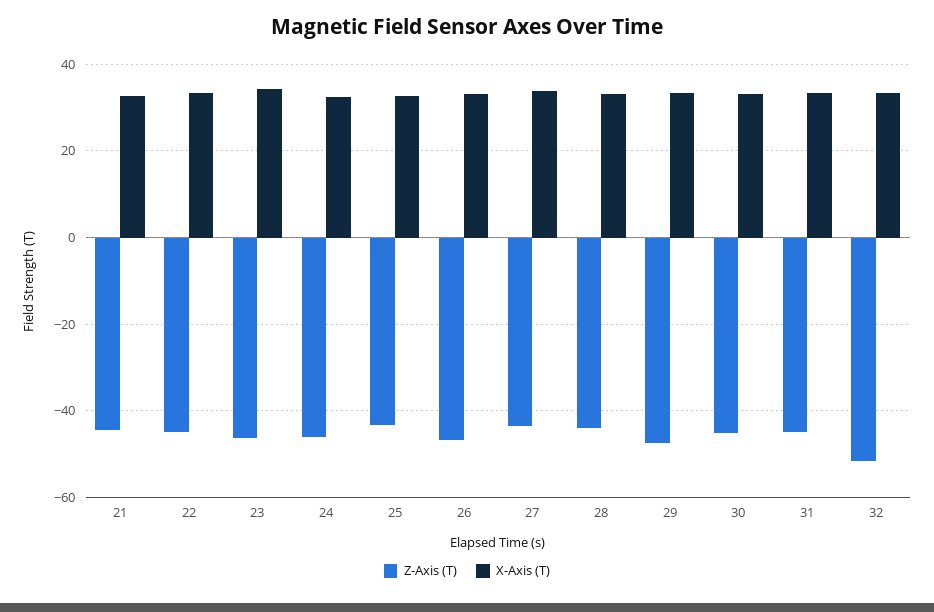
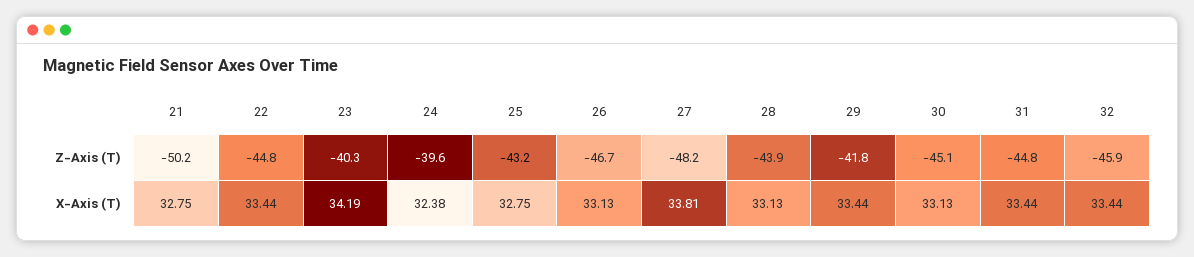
  {
    "Z-Axis (T)": {
-     "21": -44,
+     "21": -50.2,
      "22": -44.8,
-     "23": -46,
+     "23": -40.3,
-     "24": -46,
+     "24": -39.6,
      "25": -43.2,
      "26": -46.7,
-     "27": -44,
+     "27": -48.2,
      "28": -43.9,
-     "29": -48,
+     "29": -41.8,
      "30": -45.1,
      "31": -44.8,
-     "32": -52
+     "32": -45.9
    },
    "X-Axis (T)": {
      "21": 32.75,
      "22": 33.44,
      "23": 34.19,
      "24": 32.38,
      "25": 32.75,
      "26": 33.13,
      "27": 33.81,
      "28": 33.13,
      "29": 33.44,
      "30": 33.13,
      "31": 33.44,
      "32": 33.44
    }
  }

